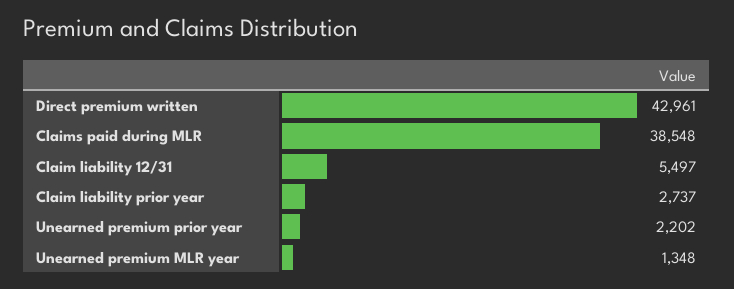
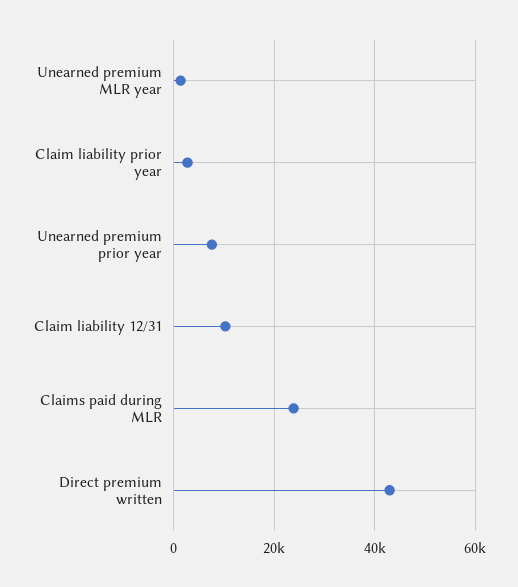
  {
    "Direct premium written": 42961,
-   "Claims paid during MLR": 38548,
+   "Claims paid during MLR": 24000,
-   "Claim liability 12/31": 5497,
+   "Claim liability 12/31": 10000,
    "Claim liability prior year": 2737,
-   "Unearned premium prior year": 2202,
+   "Unearned premium prior year": 8000,
    "Unearned premium MLR year": 1348
  }

